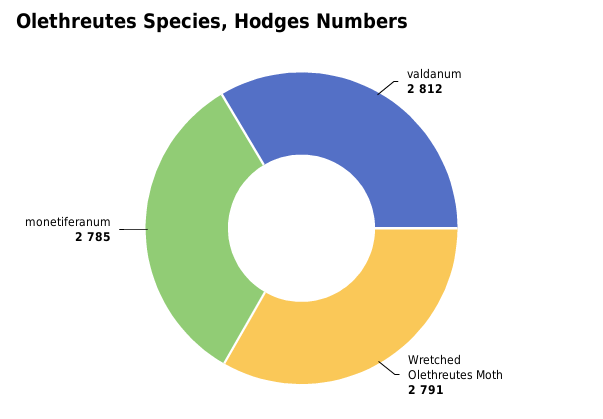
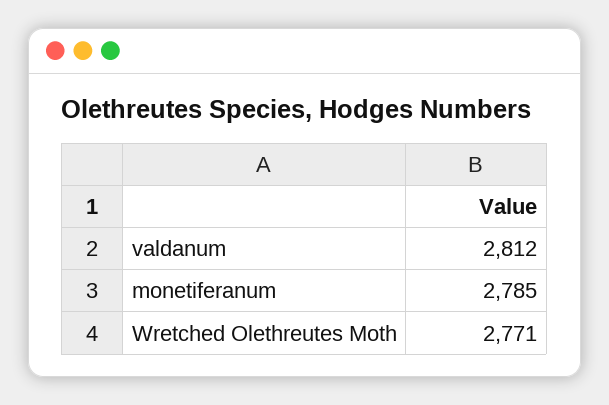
  {
    "valdanum": 2812,
-   "Wretched Olethreutes Moth": 2791,
+   "Wretched Olethreutes Moth": 2771,
    "monetiferanum": 2785
  }

